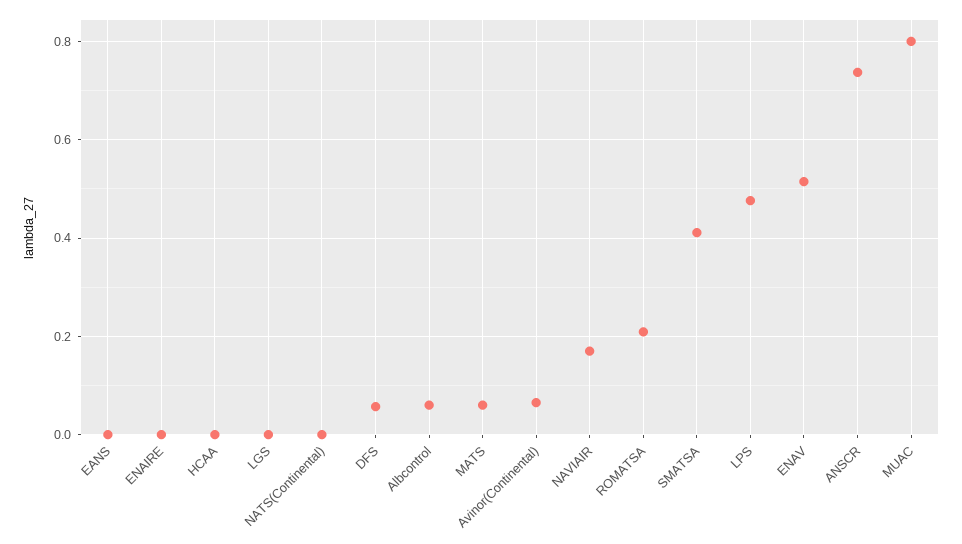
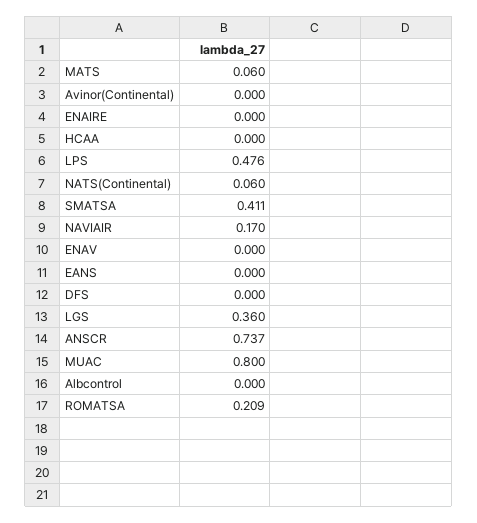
  {
    "EANS": 0,
    "ENAIRE": 0,
    "HCAA": 0,
-   "LGS": 0,
+   "LGS": 0.36,
-   "NATS(Continental)": 0,
+   "NATS(Continental)": 0.06,
-   "DFS": 0.06,
+   "DFS": 0,
-   "Albcontrol": 0.06,
+   "Albcontrol": 0,
    "MATS": 0.06,
-   "Avinor(Continental)": 0.06,
+   "Avinor(Continental)": 0,
    "NAVIAIR": 0.17,
    "ROMATSA": 0.209,
    "SMATSA": 0.411,
    "LPS": 0.476,
-   "ENAV": 0.52,
+   "ENAV": 0,
    "ANSCR": 0.737,
    "MUAC": 0.8
  }

